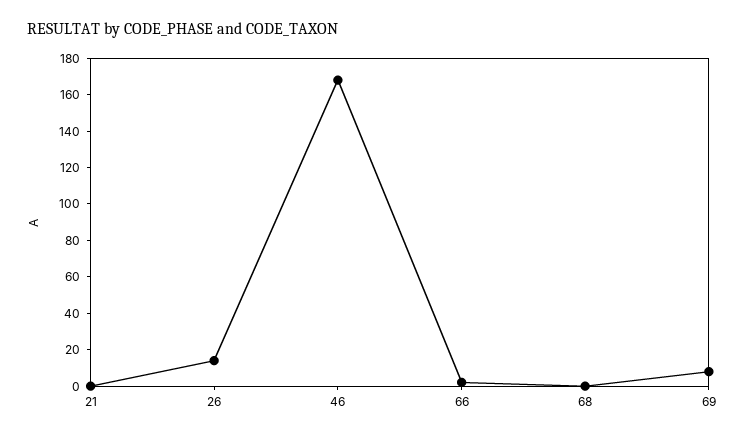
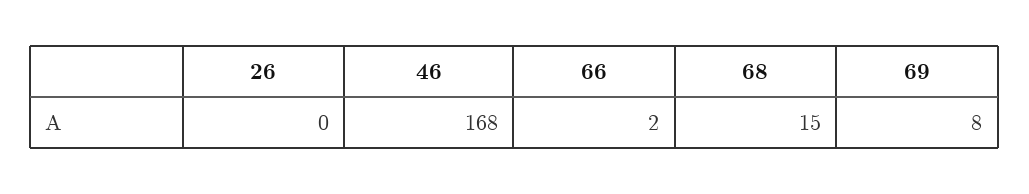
  {
-   "21": 0,
-   "26": 15,
+   "26": 0,
    "46": 168,
    "66": 2,
-   "68": 0,
+   "68": 15,
    "69": 8
  }

